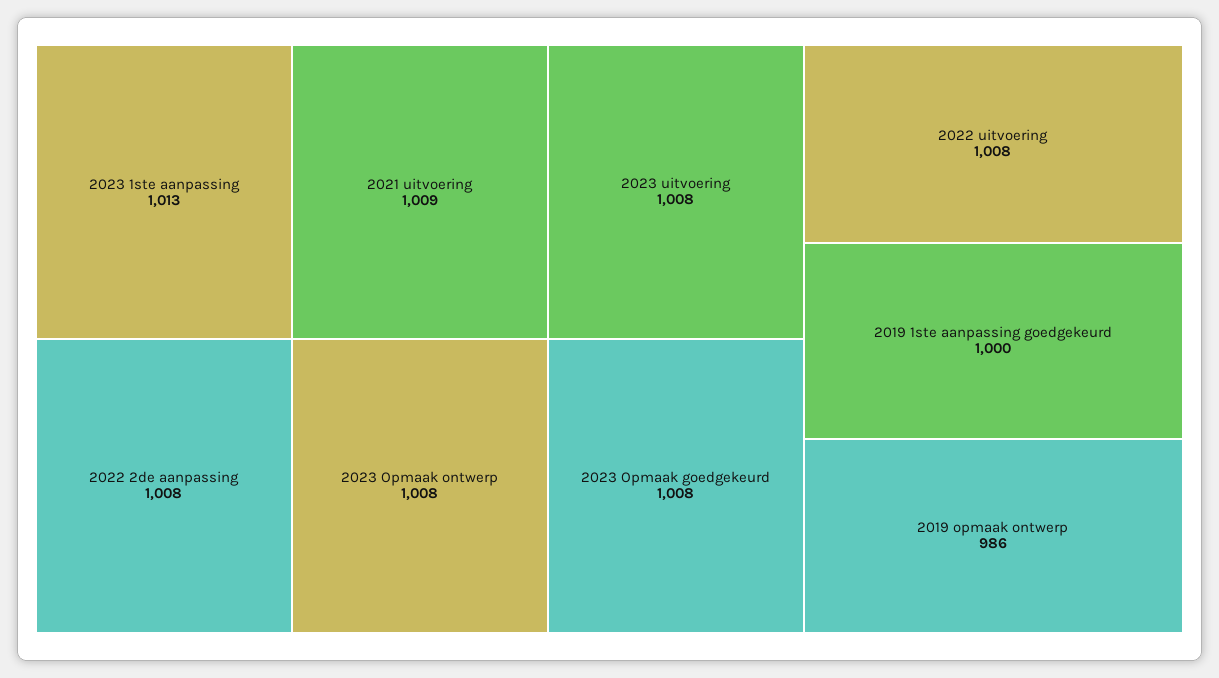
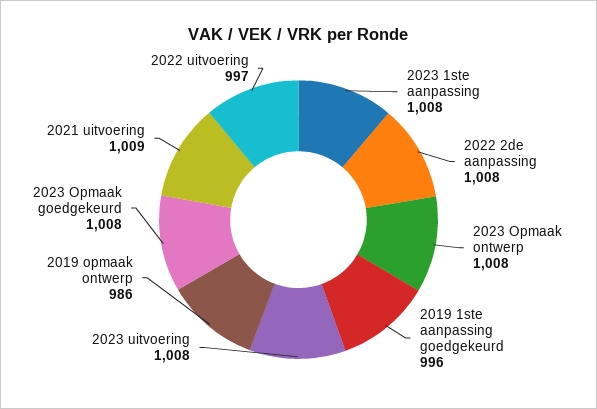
  {
-   "2023 1ste aanpassing": 1013,
+   "2023 1ste aanpassing": 1008,
    "2021 uitvoering": 1009,
    "2022 2de aanpassing": 1008,
    "2023 Opmaak ontwerp": 1008,
    "2023 uitvoering": 1008,
    "2023 Opmaak goedgekeurd": 1008,
-   "2022 uitvoering": 1008,
+   "2022 uitvoering": 997,
-   "2019 1ste aanpassing goedgekeurd": 1000,
+   "2019 1ste aanpassing goedgekeurd": 996,
    "2019 opmaak ontwerp": 986
  }

